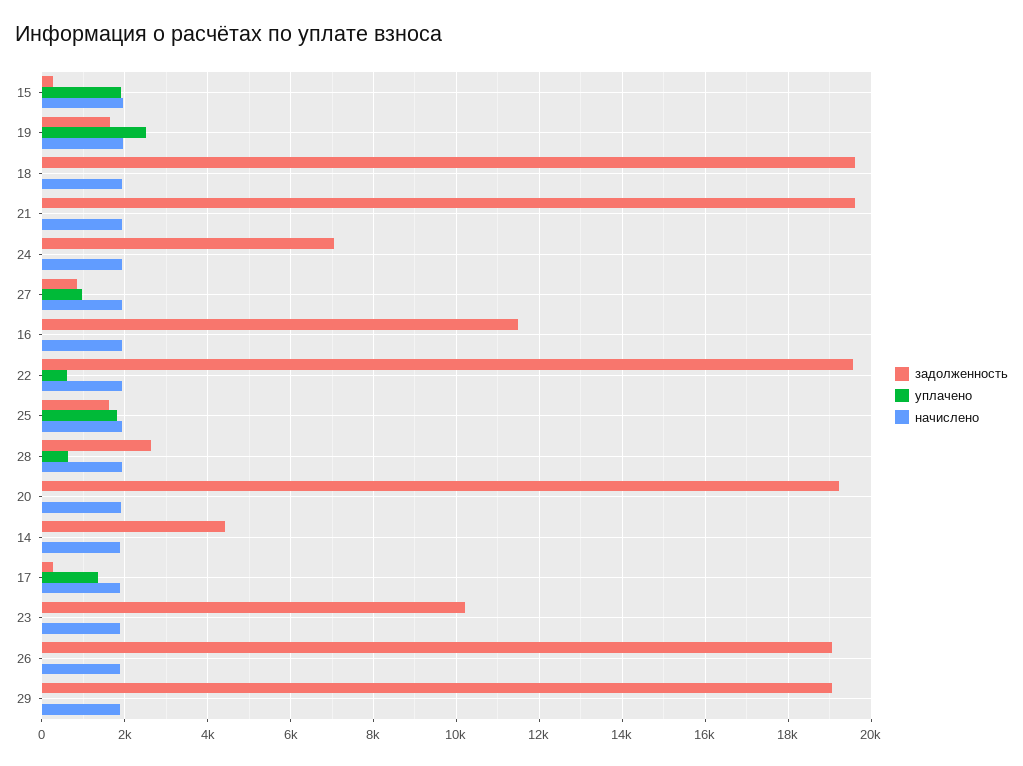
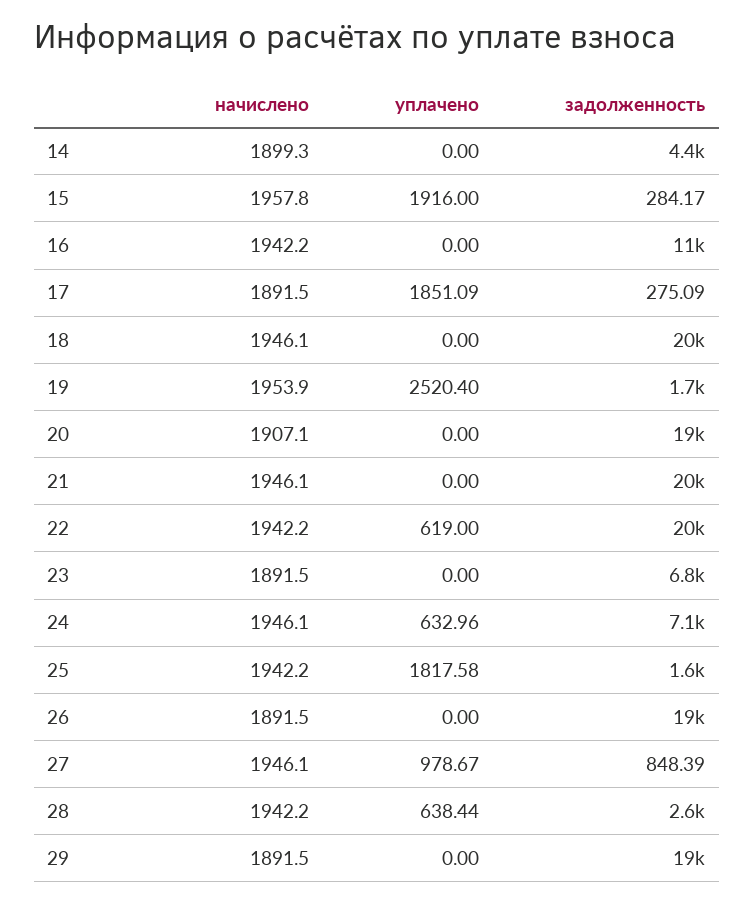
  {
    "задолженность": {
      "15": 284.17,
      "19": 1700,
      "18": 20000,
      "21": 20000,
      "24": 7100,
      "27": 848.39,
      "16": 11000,
      "22": 20000,
      "25": 1600,
      "28": 2600,
      "20": 19000,
      "14": 4400,
      "17": 275.09,
-     "23": 10200,
+     "23": 6800,
      "26": 19000,
      "29": 19000
    },
    "уплачено": {
      "15": 1916,
      "19": 2520.4,
      "18": 0,
      "21": 0,
-     "24": 0,
+     "24": 632.96,
      "27": 978.67,
      "16": 0,
      "22": 619,
      "25": 1817.58,
      "28": 638.44,
      "20": 0,
      "14": 0,
-     "17": 1400,
+     "17": 1851.09,
      "23": 0,
      "26": 0,
      "29": 0
    },
    "начислено": {
      "15": 1957.8,
      "19": 1953.9,
      "18": 1946.1,
      "21": 1946.1,
      "24": 1946.1,
      "27": 1946.1,
      "16": 1942.2,
      "22": 1942.2,
      "25": 1942.2,
      "28": 1942.2,
      "20": 1907.1,
      "14": 1899.3,
      "17": 1891.5,
      "23": 1891.5,
      "26": 1891.5,
      "29": 1891.5
    }
  }

